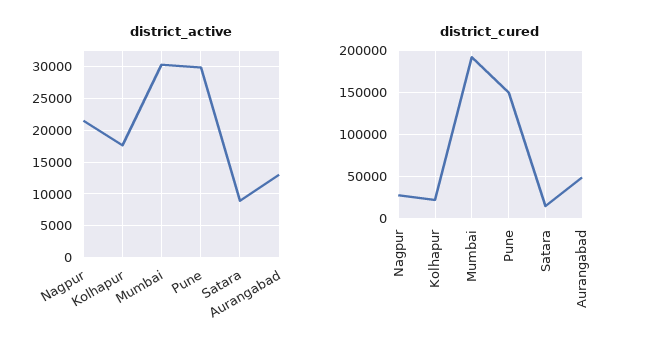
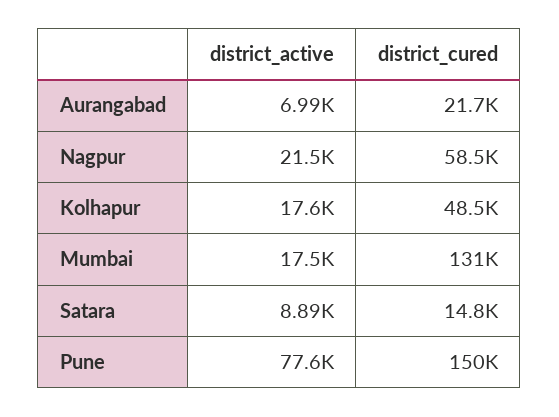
  {
    "district_active": {
      "Nagpur": 21500,
      "Kolhapur": 17600,
-     "Mumbai": 30000,
+     "Mumbai": 17500,
-     "Pune": 30000,
+     "Pune": 77600,
      "Satara": 8890,
-     "Aurangabad": 13000
+     "Aurangabad": 6990
    },
    "district_cured": {
-     "Nagpur": 30000,
+     "Nagpur": 58500,
-     "Kolhapur": 20000,
+     "Kolhapur": 48500,
-     "Mumbai": 190000,
+     "Mumbai": 131000,
      "Pune": 150000,
      "Satara": 14800,
-     "Aurangabad": 50000
+     "Aurangabad": 21700
    }
  }

